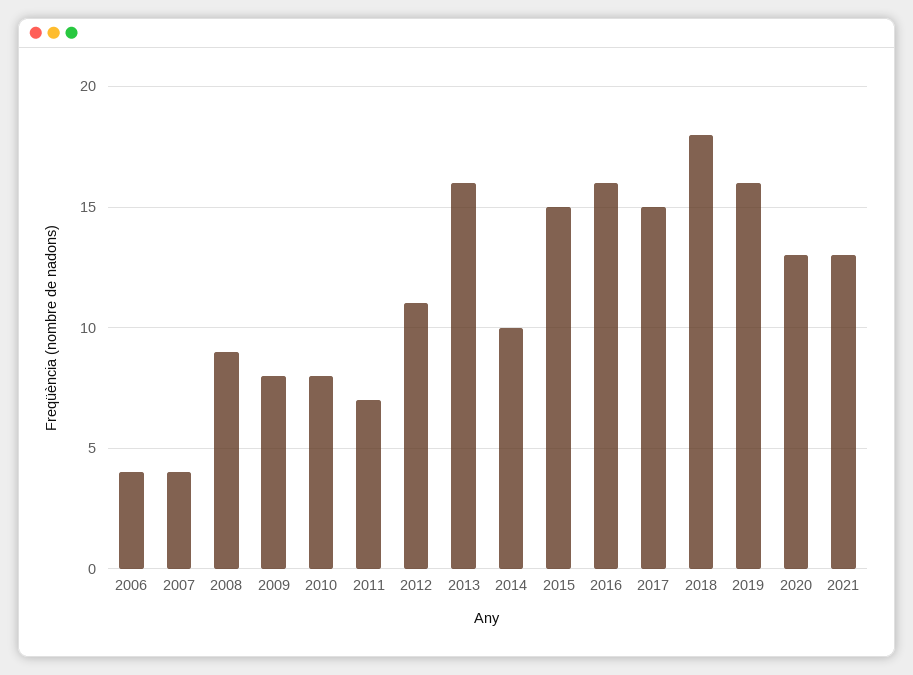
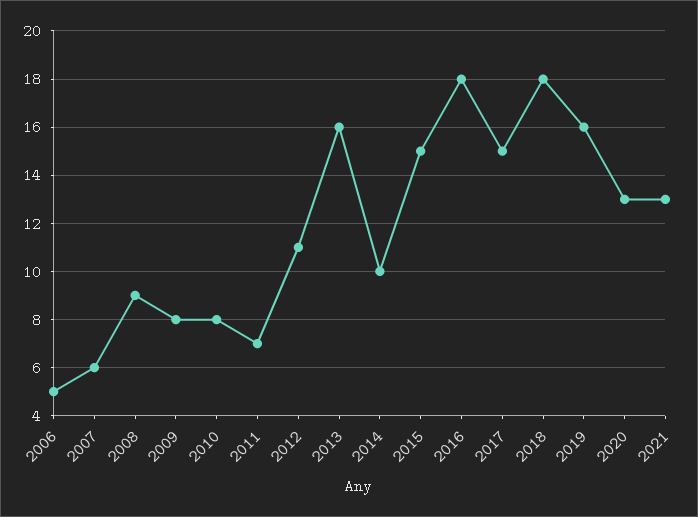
  {
-   "2006": 4,
+   "2006": 5,
-   "2007": 4,
+   "2007": 6,
    "2008": 9,
    "2009": 8,
    "2010": 8,
    "2011": 7,
    "2012": 11,
    "2013": 16,
    "2014": 10,
    "2015": 15,
-   "2016": 16,
+   "2016": 18,
    "2017": 15,
    "2018": 18,
    "2019": 16,
    "2020": 13,
    "2021": 13
  }

